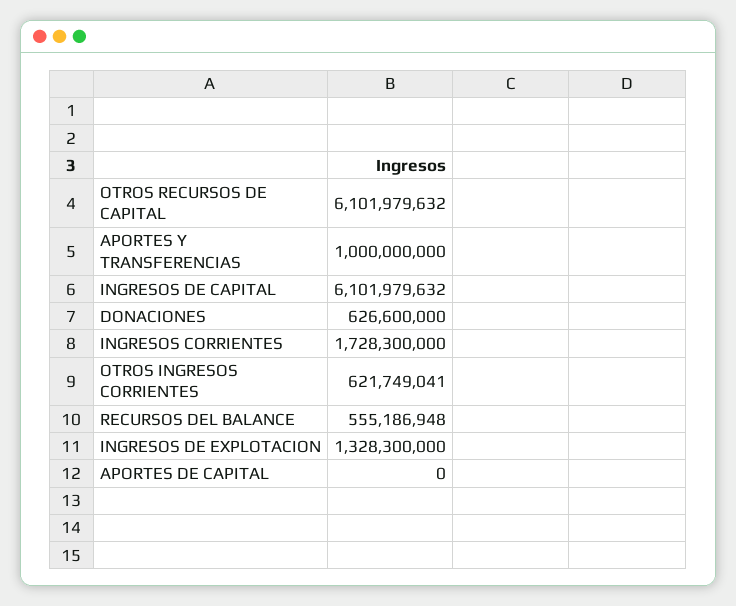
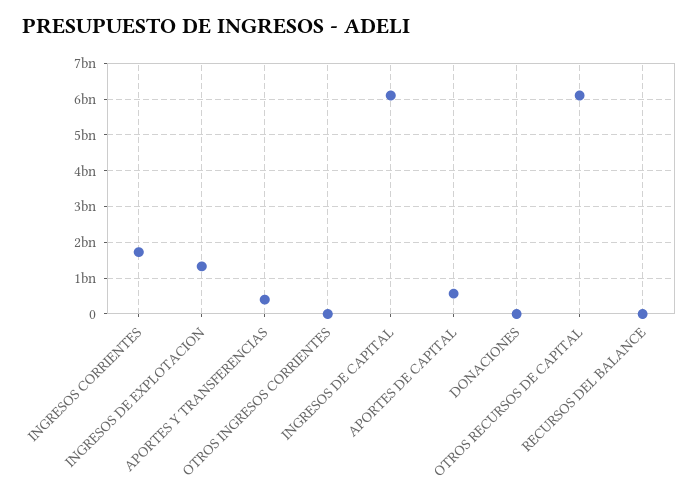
  {
    "OTROS RECURSOS DE CAPITAL": 6101979632,
-   "APORTES Y TRANSFERENCIAS": 1000000000,
+   "APORTES Y TRANSFERENCIAS": 400000000,
    "INGRESOS DE CAPITAL": 6101979632,
-   "DONACIONES": 626600000,
+   "DONACIONES": 0,
    "INGRESOS CORRIENTES": 1728300000,
-   "OTROS INGRESOS CORRIENTES": 621749041,
+   "OTROS INGRESOS CORRIENTES": 0,
-   "RECURSOS DEL BALANCE": 555186948,
+   "RECURSOS DEL BALANCE": 0,
    "INGRESOS DE EXPLOTACION": 1328300000,
-   "APORTES DE CAPITAL": 0
+   "APORTES DE CAPITAL": 600000000
  }

